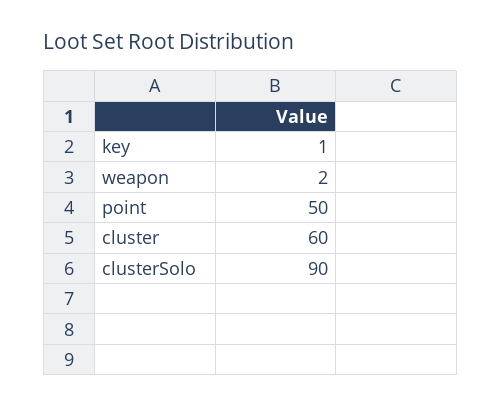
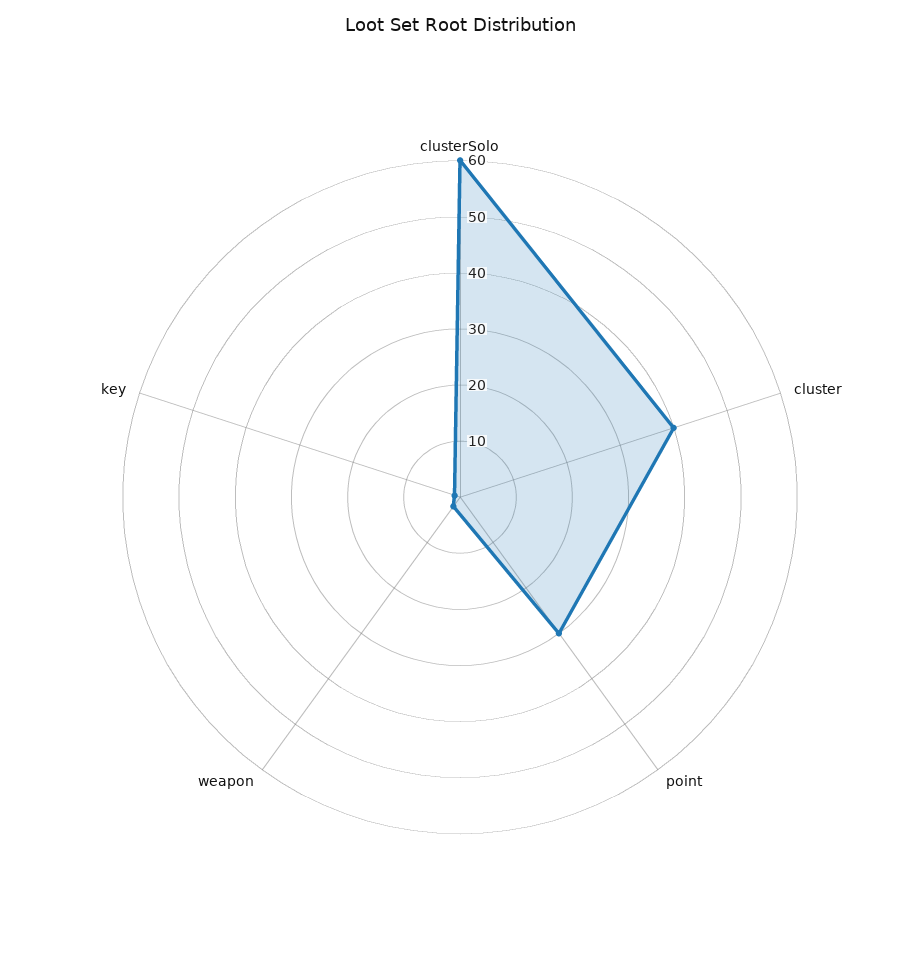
  {
    "key": 1,
    "weapon": 2,
-   "point": 50,
+   "point": 30,
-   "cluster": 60,
+   "cluster": 40,
-   "clusterSolo": 90
+   "clusterSolo": 60
  }

